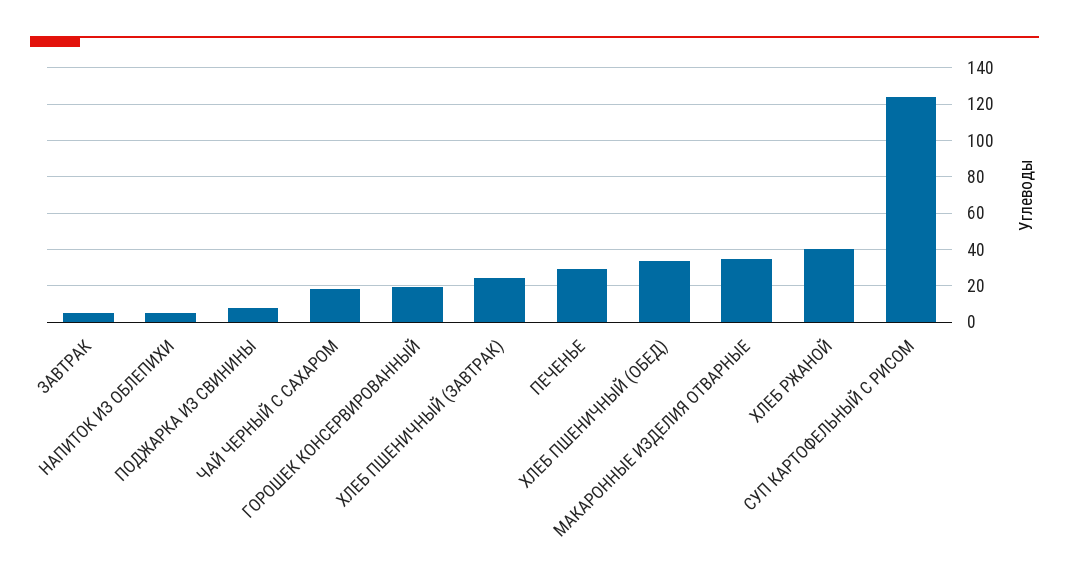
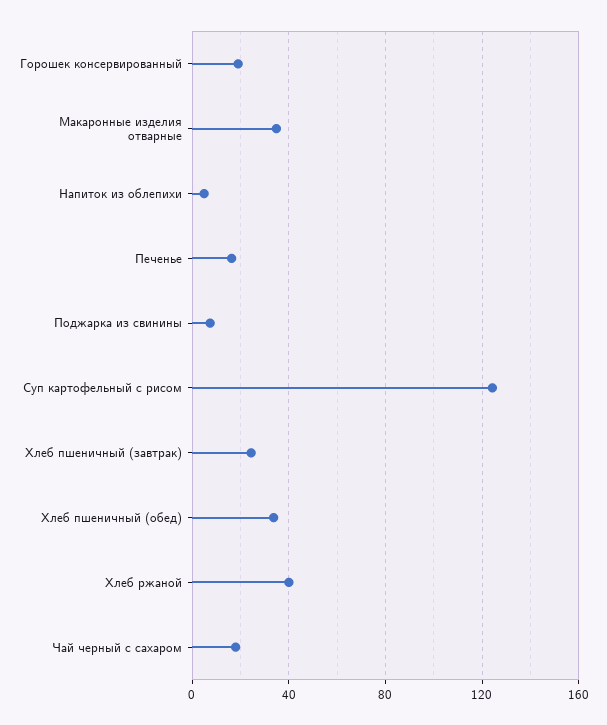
  {
-   "ЗАВТРАК": 5,
    "НАПИТОК ИЗ ОБЛЕПИХИ": 5,
    "ПОДЖАРКА ИЗ СВИНИНЫ": 10,
    "ЧАЙ ЧЕРНЫЙ С САХАРОМ": 20,
    "ГОРОШЕК КОНСЕРВИРОВАННЫЙ": 20,
    "ХЛЕБ ПШЕНИЧНЫЙ (ЗАВТРАК)": 25,
-   "ПЕЧЕНЬЕ": 30,
+   "ПЕЧЕНЬЕ": 15,
    "ХЛЕБ ПШЕНИЧНЫЙ (ОБЕД)": 35,
    "МАКАРОННЫЕ ИЗДЕЛИЯ ОТВАРНЫЕ": 35,
    "ХЛЕБ РЖАНОЙ": 40,
    "СУП КАРТОФЕЛЬНЫЙ С РИСОМ": 125
  }

